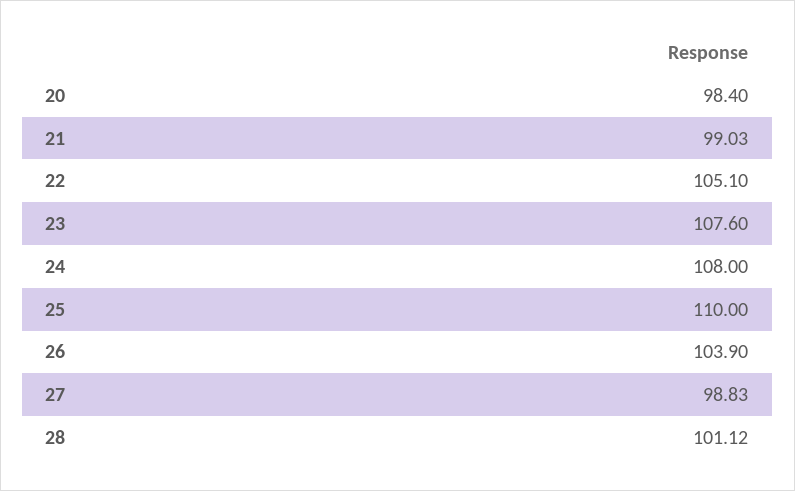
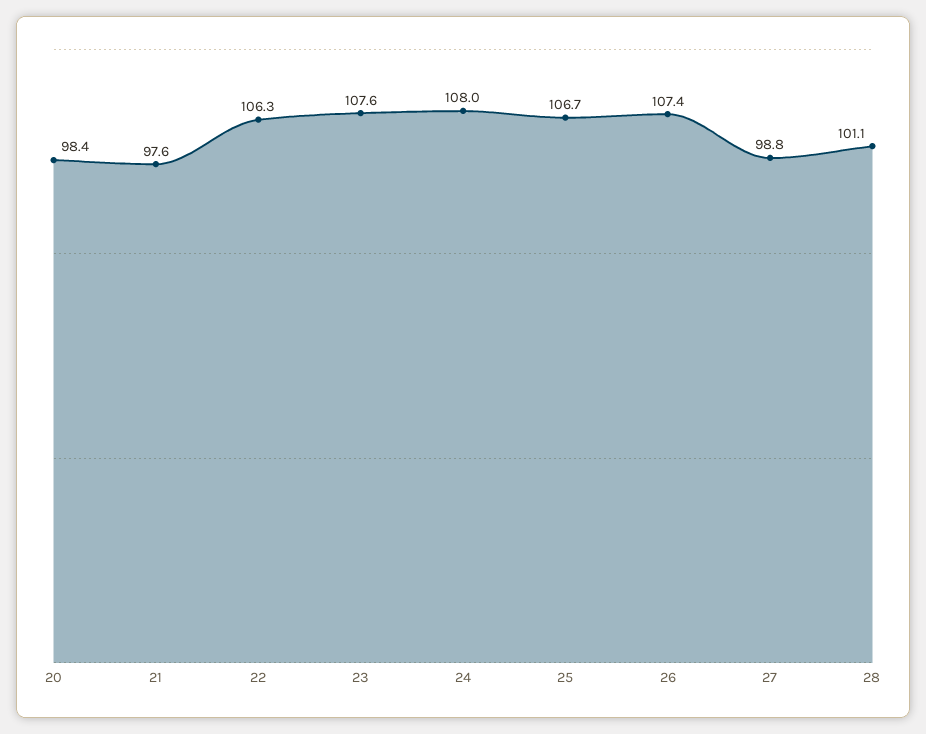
  {
    "20": 98.4,
-   "21": 99.03,
+   "21": 97.6,
-   "22": 105.1,
+   "22": 106.3,
    "23": 107.6,
    "24": 108,
-   "25": 110,
+   "25": 106.7,
-   "26": 103.9,
+   "26": 107.4,
    "27": 98.83,
    "28": 101.12
  }

